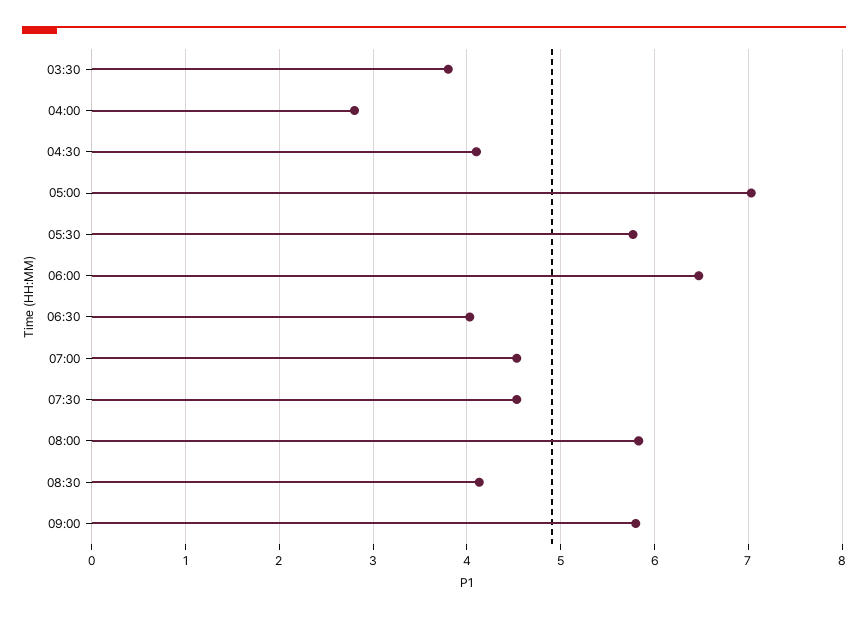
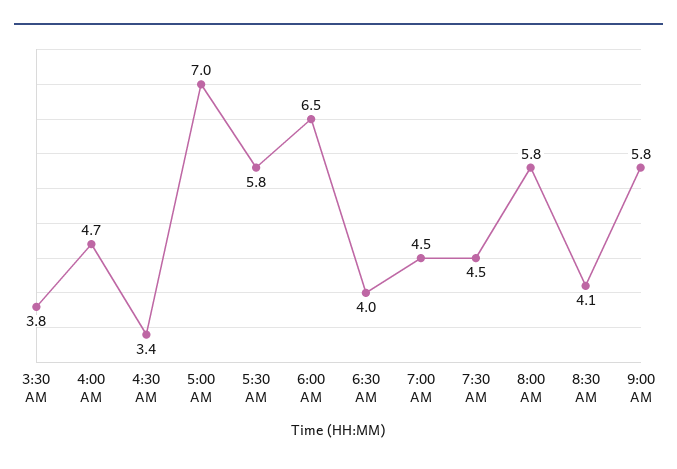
  {
    "03:30": 3.8,
-   "04:00": 2.8,
+   "04:00": 4.7,
-   "04:30": 4.1,
+   "04:30": 3.4,
    "05:00": 7,
    "05:30": 5.8,
    "06:00": 6.5,
    "06:30": 4,
    "07:00": 4.5,
    "07:30": 4.5,
    "08:00": 5.8,
    "08:30": 4.1,
    "09:00": 5.8
  }

